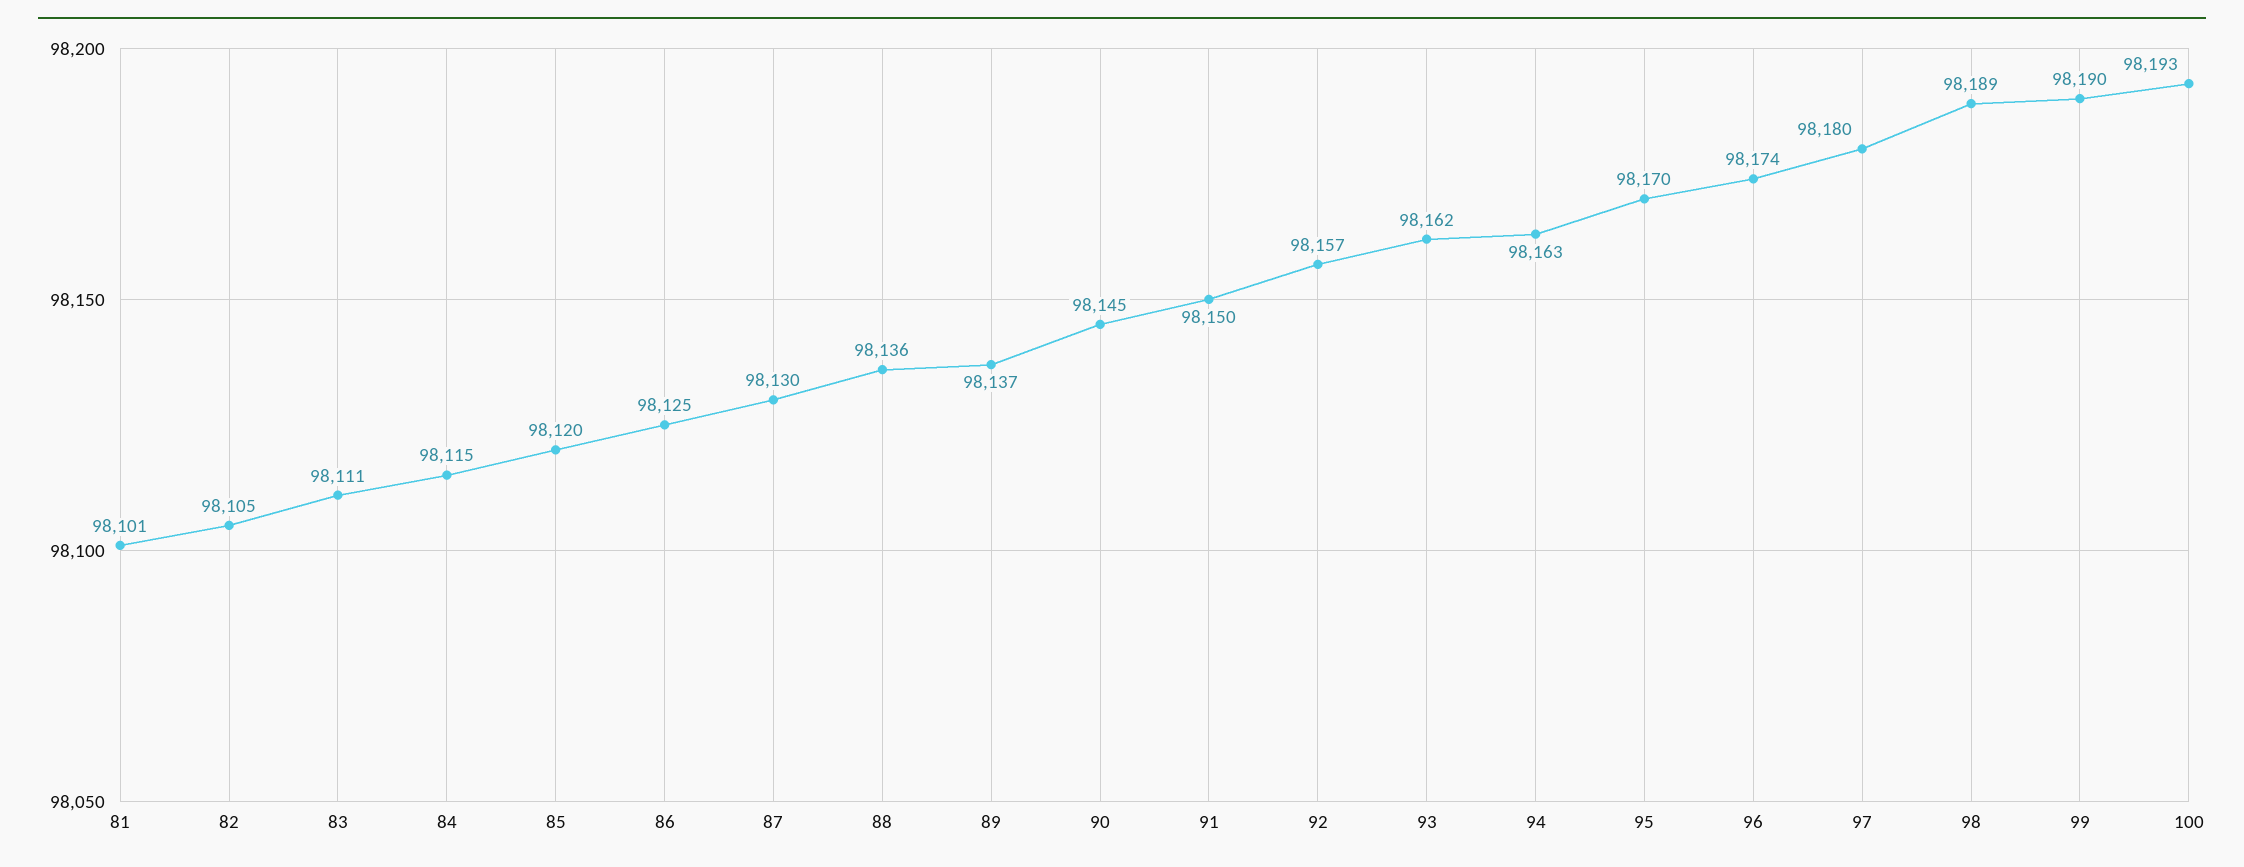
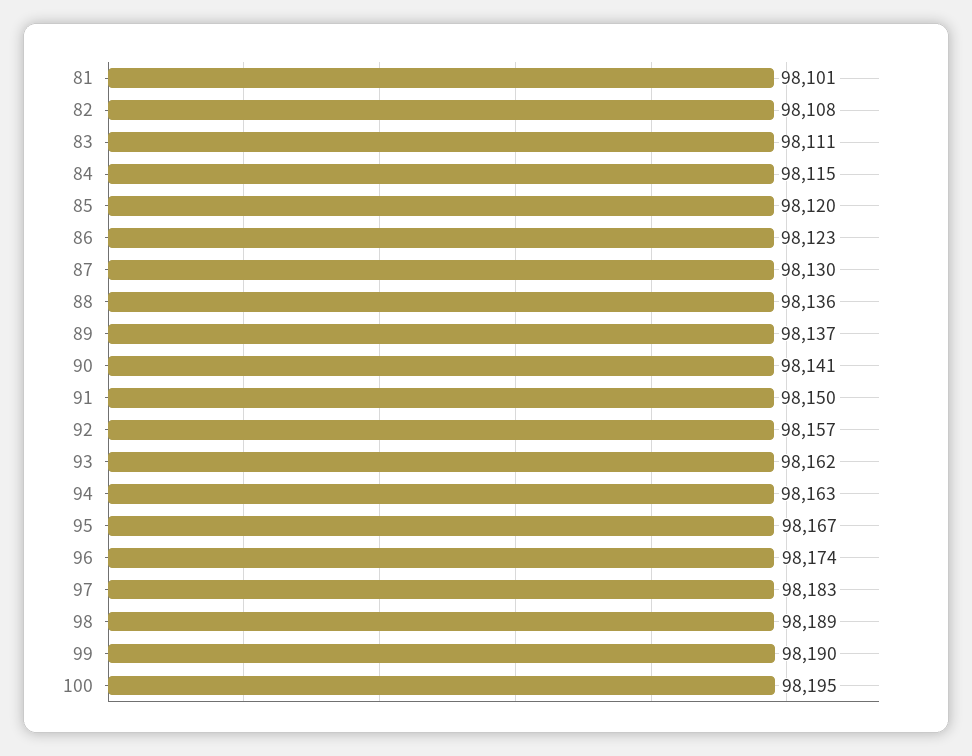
  {
    "81": 98101,
-   "82": 98105,
+   "82": 98108,
    "83": 98111,
    "84": 98115,
    "85": 98120,
-   "86": 98125,
+   "86": 98123,
    "87": 98130,
    "88": 98136,
    "89": 98137,
-   "90": 98145,
+   "90": 98141,
    "91": 98150,
    "92": 98157,
    "93": 98162,
    "94": 98163,
-   "95": 98170,
+   "95": 98167,
    "96": 98174,
-   "97": 98180,
+   "97": 98183,
    "98": 98189,
    "99": 98190,
-   "100": 98193
+   "100": 98195
  }

